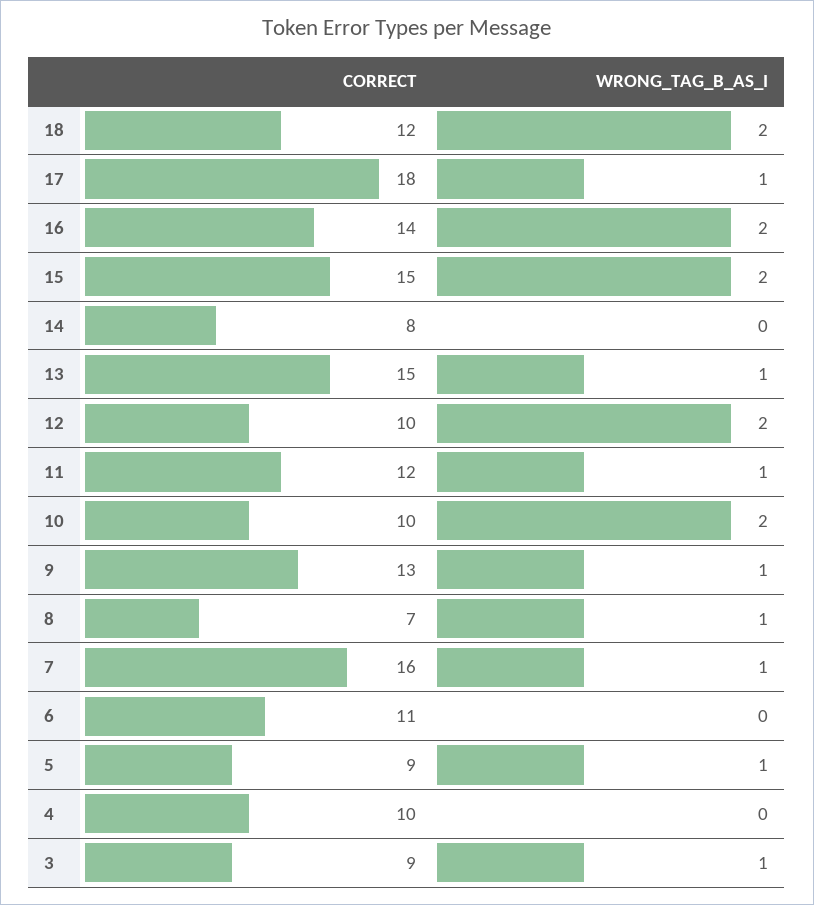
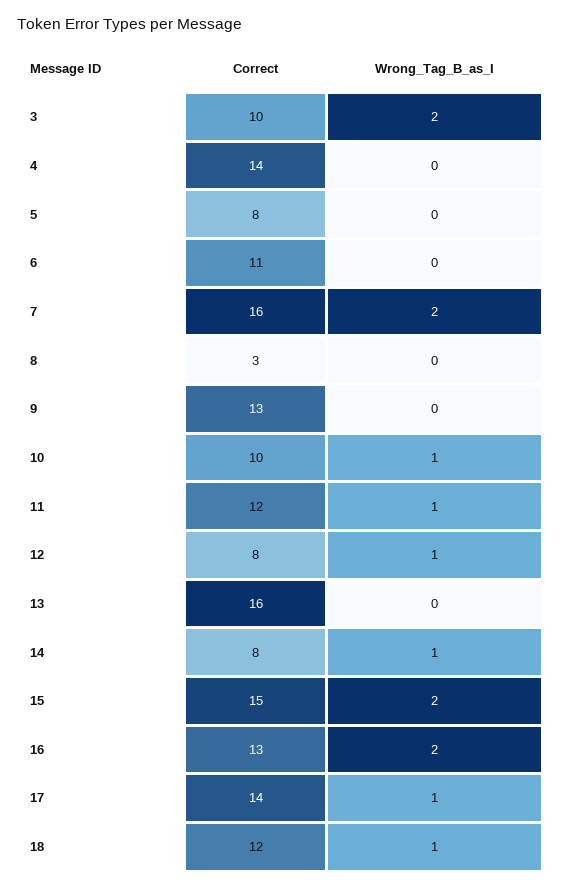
  {
    "CORRECT": {
      "18": 12,
-     "17": 18,
+     "17": 14,
-     "16": 14,
+     "16": 13,
      "15": 15,
      "14": 8,
-     "13": 15,
+     "13": 16,
-     "12": 10,
+     "12": 8,
      "11": 12,
      "10": 10,
      "9": 13,
-     "8": 7,
+     "8": 3,
      "7": 16,
      "6": 11,
-     "5": 9,
+     "5": 8,
-     "4": 10,
+     "4": 14,
-     "3": 9
+     "3": 10
    },
    "WRONG_TAG_B_AS_I": {
-     "18": 2,
+     "18": 1,
      "17": 1,
      "16": 2,
      "15": 2,
-     "14": 0,
+     "14": 1,
-     "13": 1,
+     "13": 0,
-     "12": 2,
+     "12": 1,
      "11": 1,
-     "10": 2,
+     "10": 1,
-     "9": 1,
+     "9": 0,
-     "8": 1,
+     "8": 0,
-     "7": 1,
+     "7": 2,
      "6": 0,
-     "5": 1,
+     "5": 0,
      "4": 0,
-     "3": 1
+     "3": 2
    }
  }

